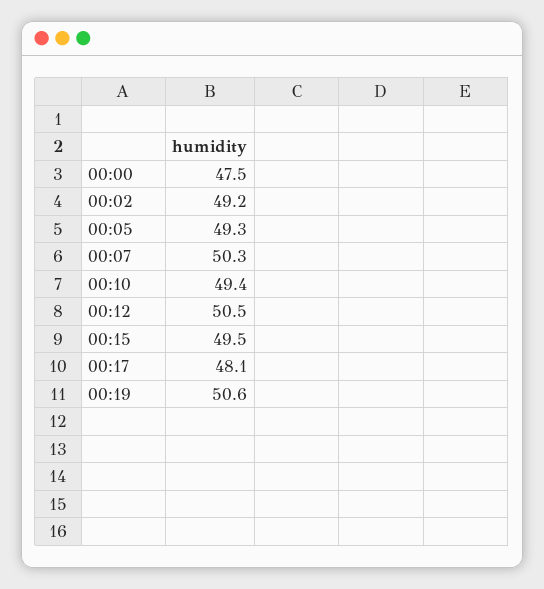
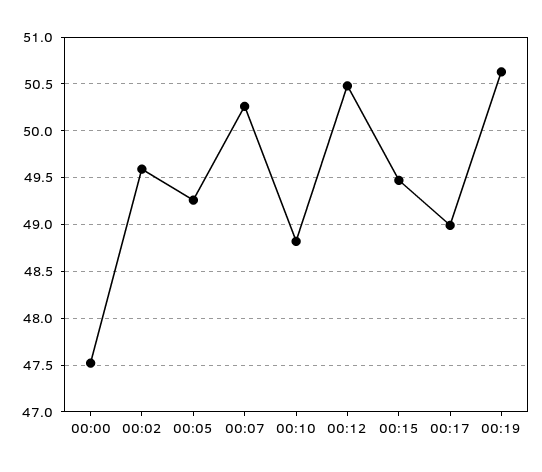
  {
    "00:00": 47.5,
-   "00:02": 49.2,
+   "00:02": 49.6,
    "00:05": 49.3,
    "00:07": 50.3,
-   "00:10": 49.4,
+   "00:10": 48.8,
    "00:12": 50.5,
    "00:15": 49.5,
-   "00:17": 48.1,
+   "00:17": 49,
    "00:19": 50.6
  }

